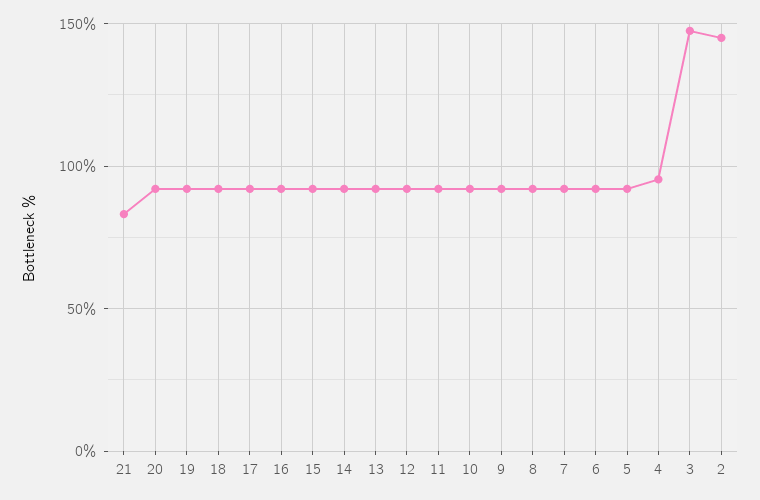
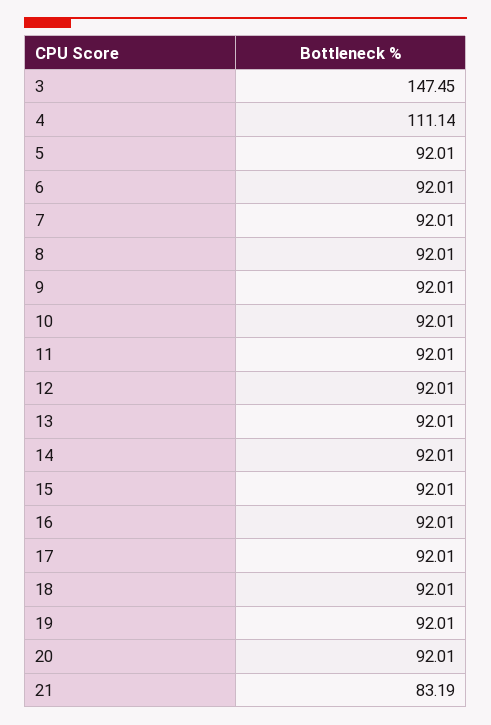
  {
    "21": 83.19,
    "20": 92.01,
    "19": 92.01,
    "18": 92.01,
    "17": 92.01,
    "16": 92.01,
    "15": 92.01,
    "14": 92.01,
    "13": 92.01,
    "12": 92.01,
    "11": 92.01,
    "10": 92.01,
    "9": 92.01,
    "8": 92.01,
    "7": 92.01,
    "6": 92.01,
    "5": 92.01,
-   "4": 95,
+   "4": 111.14,
-   "3": 147.45,
+   "3": 147.45
-   "2": 145
  }

